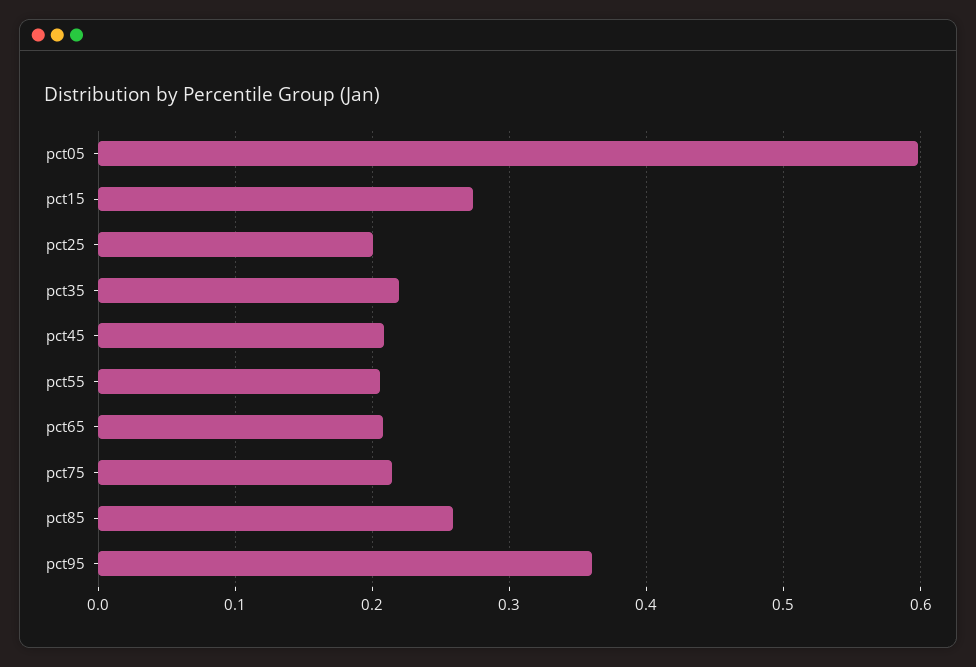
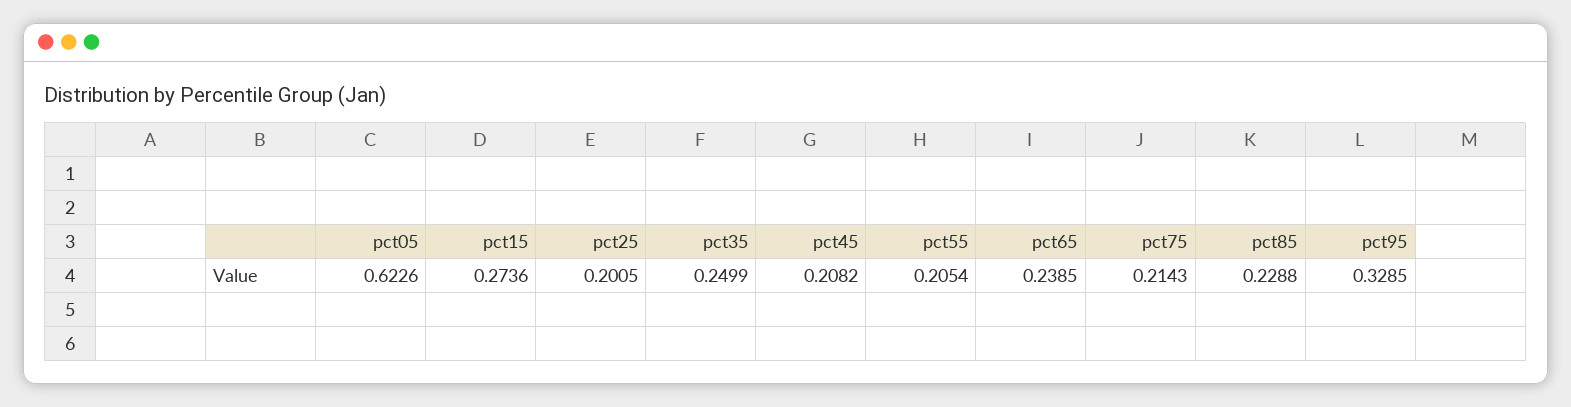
  {
-   "pct05": 0.6,
+   "pct05": 0.6226,
    "pct15": 0.2736,
    "pct25": 0.2005,
-   "pct35": 0.22,
+   "pct35": 0.2499,
    "pct45": 0.2082,
    "pct55": 0.2054,
-   "pct65": 0.21,
+   "pct65": 0.2385,
    "pct75": 0.2143,
-   "pct85": 0.26,
+   "pct85": 0.2288,
-   "pct95": 0.36
+   "pct95": 0.3285
  }

